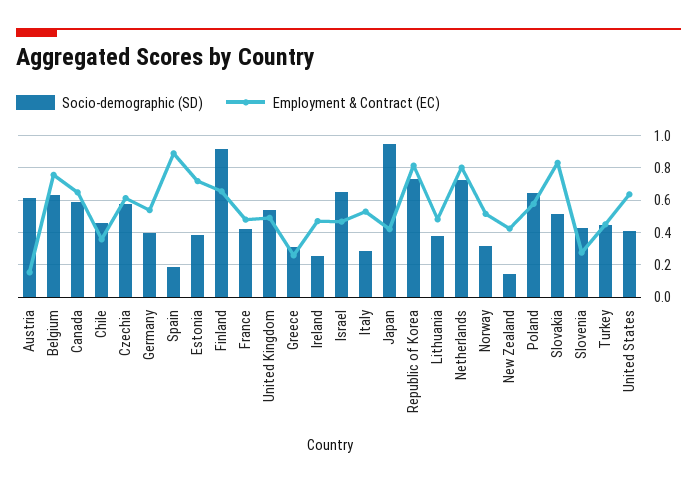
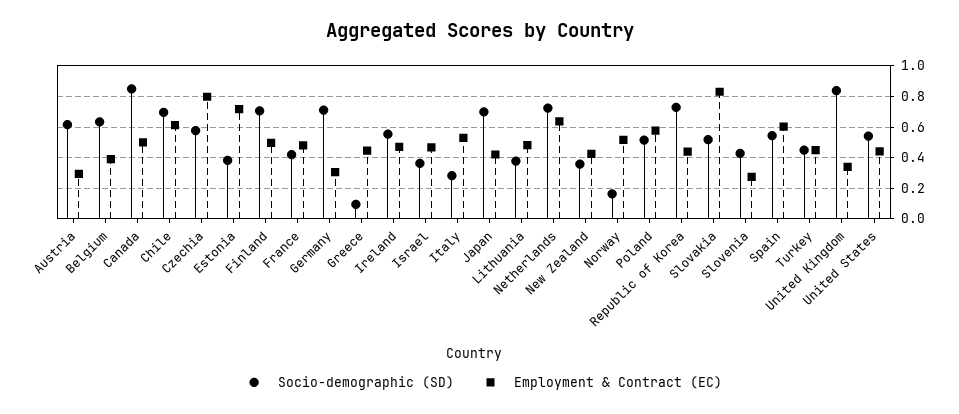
  {
    "Socio-demographic (SD)": {
      "Austria": 0.6,
      "Belgium": 0.65,
-     "Canada": 0.6,
+     "Canada": 0.85,
-     "Chile": 0.45,
+     "Chile": 0.7,
      "Czechia": 0.6,
-     "Germany": 0.4,
+     "Germany": 0.7,
-     "Spain": 0.2,
+     "Spain": 0.55,
      "Estonia": 0.4,
-     "Finland": 0.9,
+     "Finland": 0.7,
      "France": 0.4,
-     "United Kingdom": 0.55,
+     "United Kingdom": 0.85,
-     "Greece": 0.3,
+     "Greece": 0.1,
-     "Ireland": 0.25,
+     "Ireland": 0.55,
-     "Israel": 0.65,
+     "Israel": 0.35,
      "Italy": 0.3,
-     "Japan": 0.95,
+     "Japan": 0.7,
      "Republic of Korea": 0.75,
      "Lithuania": 0.4,
      "Netherlands": 0.7,
-     "Norway": 0.3,
+     "Norway": 0.15,
-     "New Zealand": 0.15,
+     "New Zealand": 0.35,
-     "Poland": 0.65,
+     "Poland": 0.5,
      "Slovakia": 0.5,
      "Slovenia": 0.45,
      "Turkey": 0.45,
-     "United States": 0.4
+     "United States": 0.55
    },
    "Employment & Contract (EC)": {
-     "Austria": 0.15,
+     "Austria": 0.3,
-     "Belgium": 0.75,
+     "Belgium": 0.4,
-     "Canada": 0.65,
+     "Canada": 0.5,
-     "Chile": 0.35,
+     "Chile": 0.6,
-     "Czechia": 0.6,
+     "Czechia": 0.8,
-     "Germany": 0.55,
+     "Germany": 0.3,
-     "Spain": 0.9,
+     "Spain": 0.6,
      "Estonia": 0.7,
-     "Finland": 0.65,
+     "Finland": 0.5,
      "France": 0.5,
-     "United Kingdom": 0.5,
+     "United Kingdom": 0.35,
-     "Greece": 0.25,
+     "Greece": 0.45,
      "Ireland": 0.45,
      "Israel": 0.45,
      "Italy": 0.55,
      "Japan": 0.4,
-     "Republic of Korea": 0.8,
+     "Republic of Korea": 0.45,
      "Lithuania": 0.5,
-     "Netherlands": 0.8,
+     "Netherlands": 0.65,
      "Norway": 0.5,
      "New Zealand": 0.4,
      "Poland": 0.6,
      "Slovakia": 0.85,
      "Slovenia": 0.25,
      "Turkey": 0.45,
-     "United States": 0.65
+     "United States": 0.45
    }
  }

